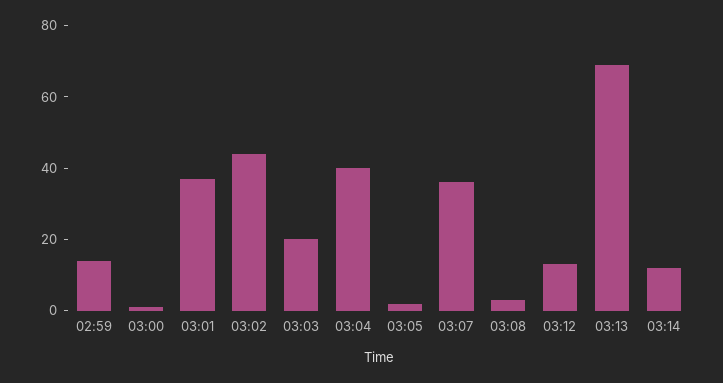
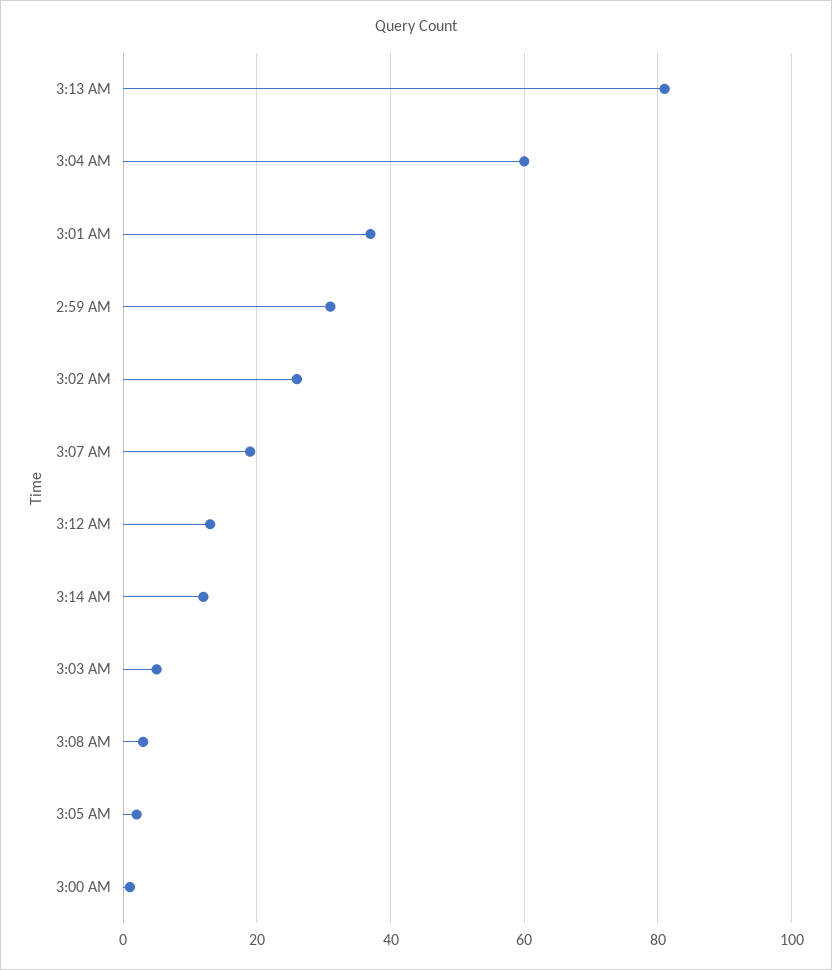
  {
-   "02:59": 15,
+   "02:59": 30,
    "03:00": 0,
    "03:01": 35,
-   "03:02": 45,
+   "03:02": 25,
-   "03:03": 20,
+   "03:03": 5,
-   "03:04": 40,
+   "03:04": 60,
    "03:05": 0,
-   "03:07": 35,
+   "03:07": 20,
    "03:08": 5,
    "03:12": 15,
-   "03:13": 70,
+   "03:13": 80,
    "03:14": 10
  }

